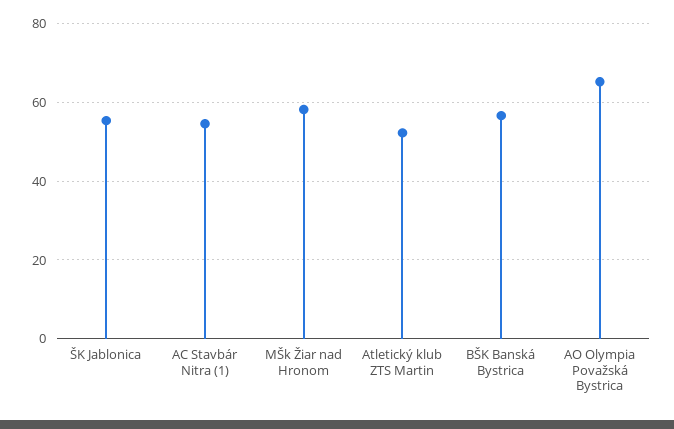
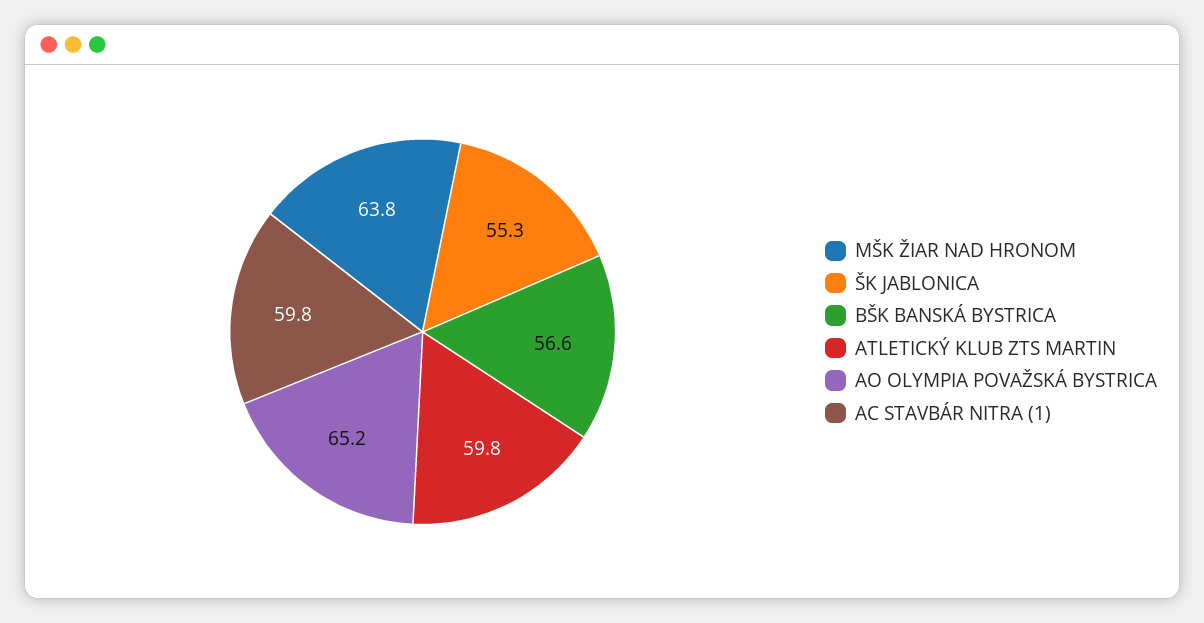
  {
    "ŠK Jablonica": 55.3,
-   "AC Stavbár Nitra (1)": 54,
+   "AC Stavbár Nitra (1)": 59.8,
-   "MŠk Žiar nad Hronom": 58,
+   "MŠk Žiar nad Hronom": 63.8,
-   "Atletický klub ZTS Martin": 52,
+   "Atletický klub ZTS Martin": 59.8,
    "BŠK Banská Bystrica": 56.6,
    "AO Olympia Považská Bystrica": 65.2
  }

